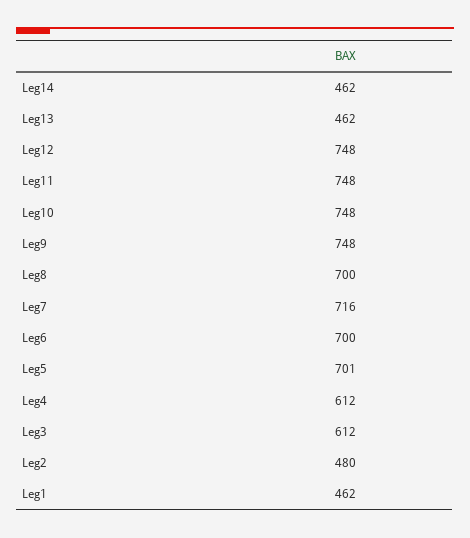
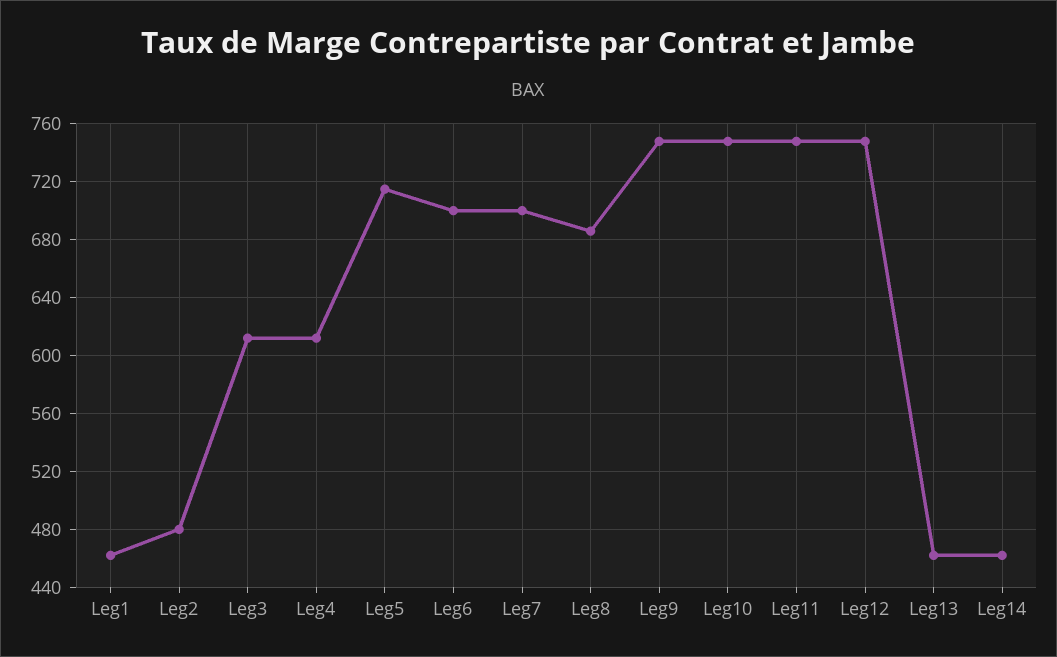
  {
    "Leg14": 462,
    "Leg13": 462,
    "Leg12": 748,
    "Leg11": 748,
    "Leg10": 748,
    "Leg9": 748,
-   "Leg8": 700,
+   "Leg8": 685,
-   "Leg7": 716,
+   "Leg7": 700,
    "Leg6": 700,
-   "Leg5": 701,
+   "Leg5": 715,
    "Leg4": 612,
    "Leg3": 612,
    "Leg2": 480,
    "Leg1": 462
  }

